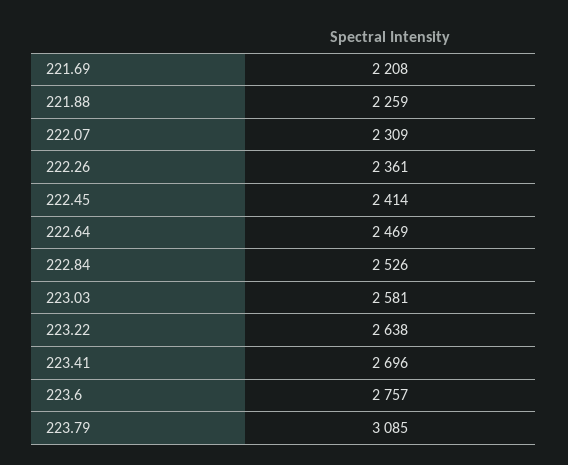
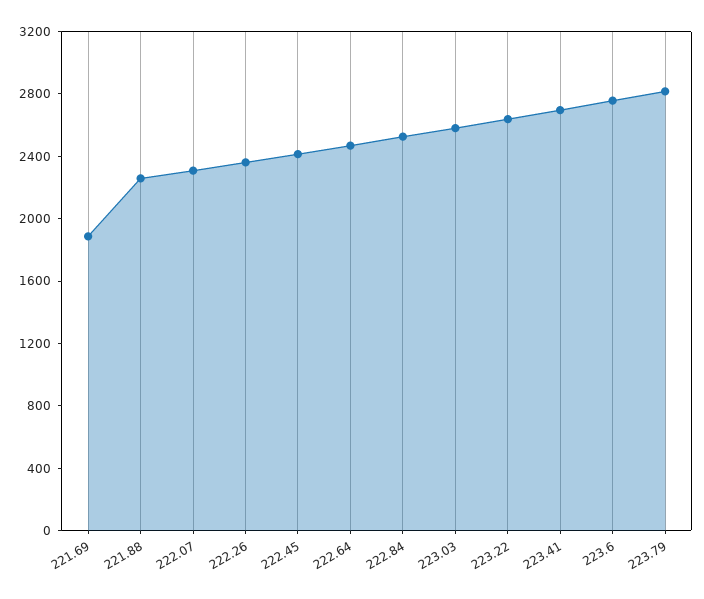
  {
-   "221.69": 2208,
+   "221.69": 1900,
    "221.88": 2259,
    "222.07": 2309,
    "222.26": 2361,
    "222.45": 2414,
    "222.64": 2469,
    "222.84": 2526,
    "223.03": 2581,
    "223.22": 2638,
    "223.41": 2696,
    "223.6": 2757,
-   "223.79": 3085
+   "223.79": 2800
  }

